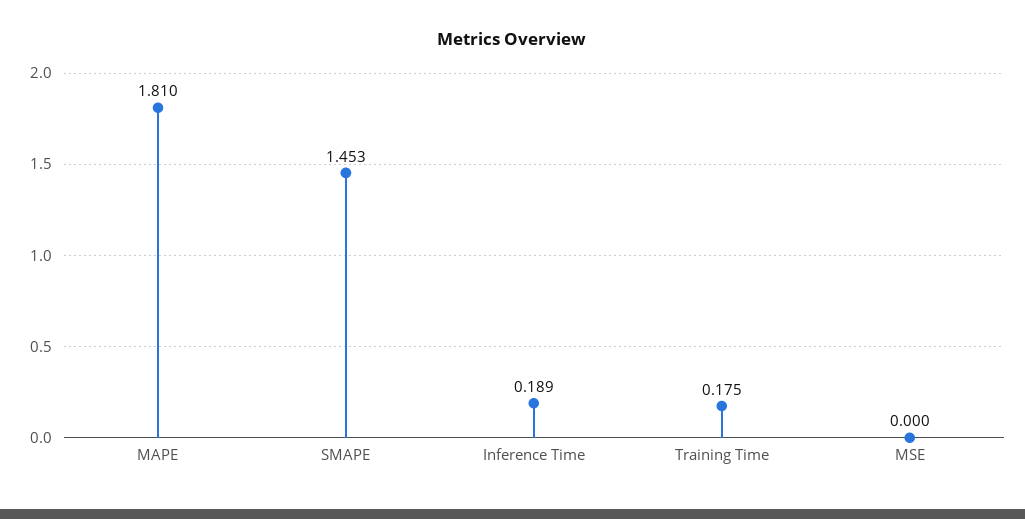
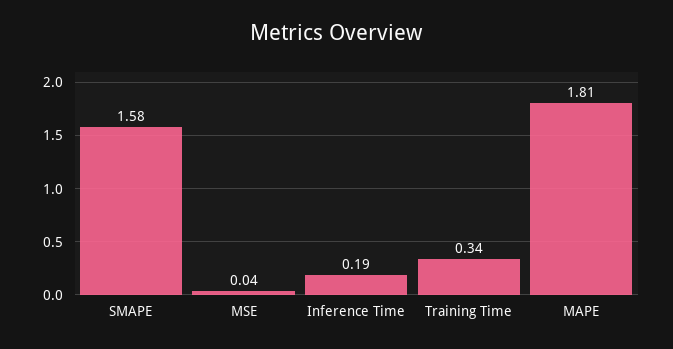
  {
    "MAPE": 1.81,
-   "SMAPE": 1.453,
+   "SMAPE": 1.58,
    "Inference Time": 0.189,
-   "Training Time": 0.175,
+   "Training Time": 0.34,
-   "MSE": 0
+   "MSE": 0.04
  }

